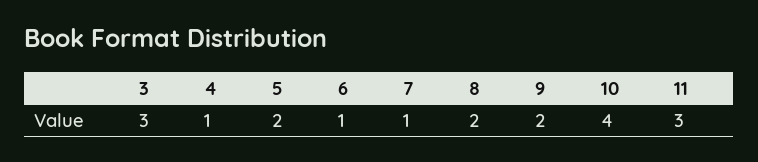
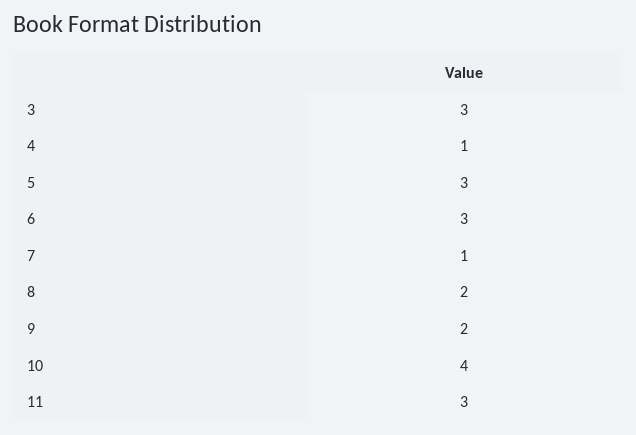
  {
    "3": 3,
    "4": 1,
-   "5": 2,
+   "5": 3,
-   "6": 1,
+   "6": 3,
    "7": 1,
    "8": 2,
    "9": 2,
    "10": 4,
    "11": 3
  }

